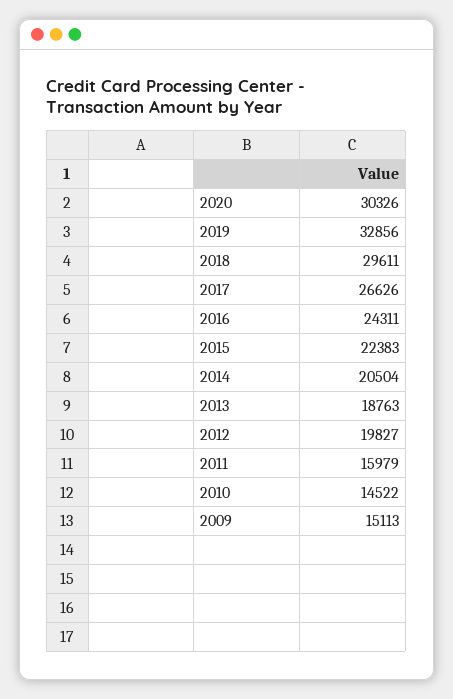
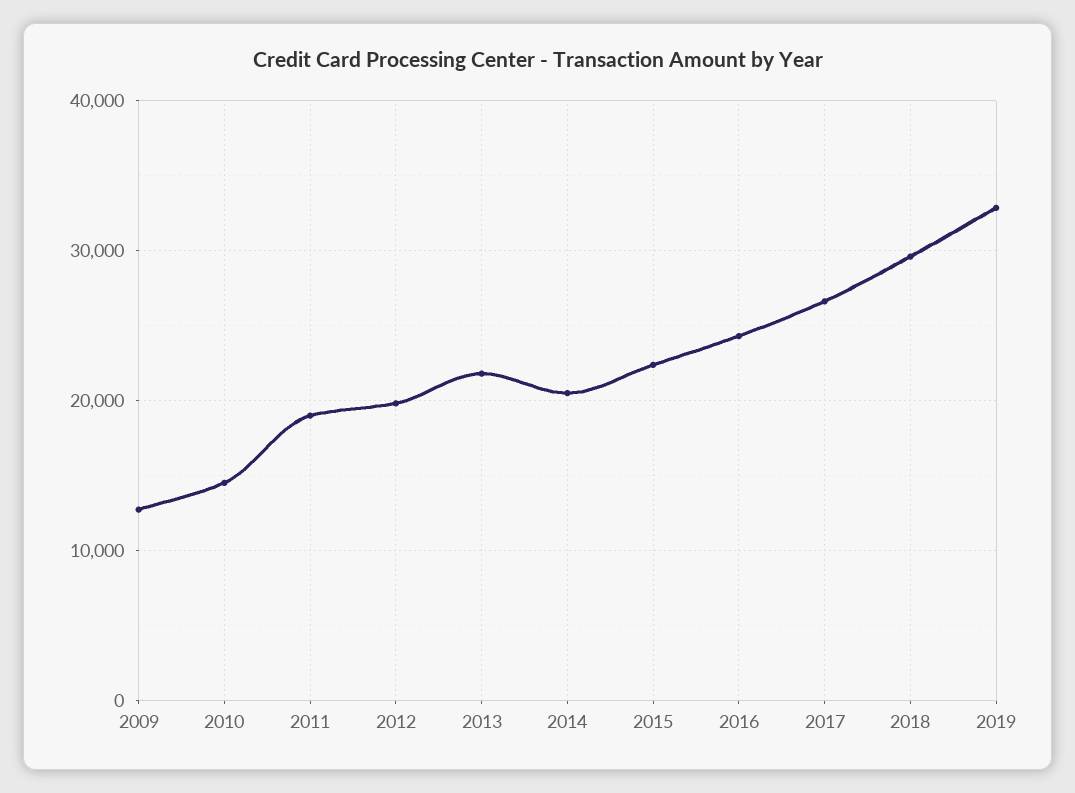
  {
-   "2020": 30326,
    "2019": 32856,
    "2018": 29611,
    "2017": 26626,
    "2016": 24311,
    "2015": 22383,
    "2014": 20504,
-   "2013": 18763,
+   "2013": 22000,
    "2012": 19827,
-   "2011": 15979,
+   "2011": 19000,
    "2010": 14522,
-   "2009": 15113
+   "2009": 13000
  }

